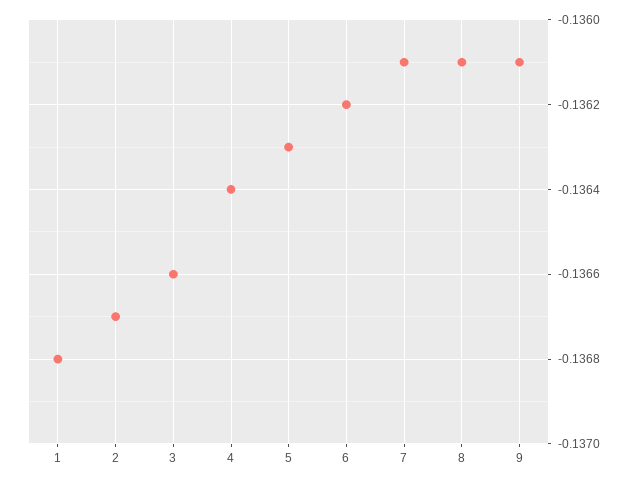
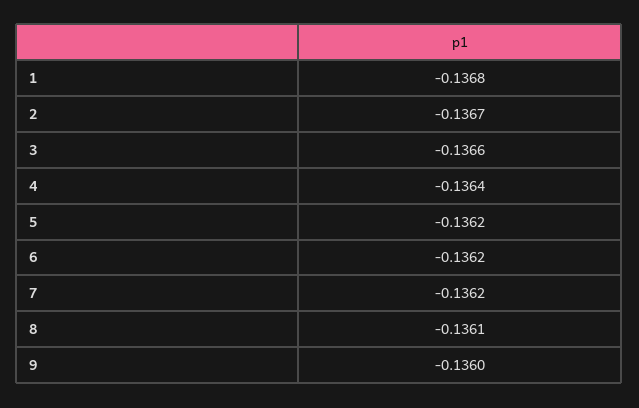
  {
    "1": -0.1368,
    "2": -0.1367,
    "3": -0.1366,
    "4": -0.1364,
-   "5": -0.1363,
+   "5": -0.1362,
    "6": -0.1362,
-   "7": -0.1361,
+   "7": -0.1362,
    "8": -0.1361,
-   "9": -0.1361
+   "9": -0.136
  }

